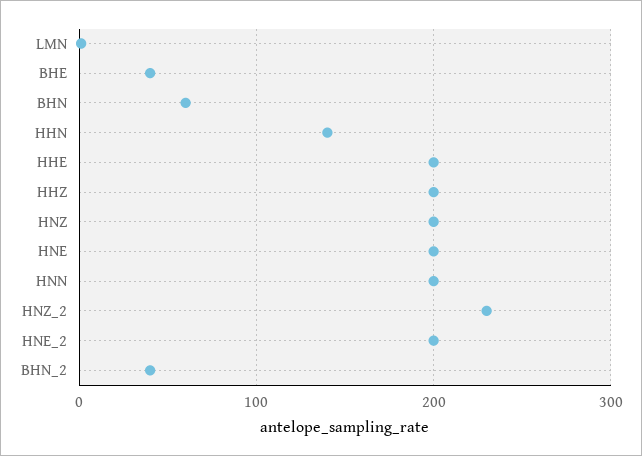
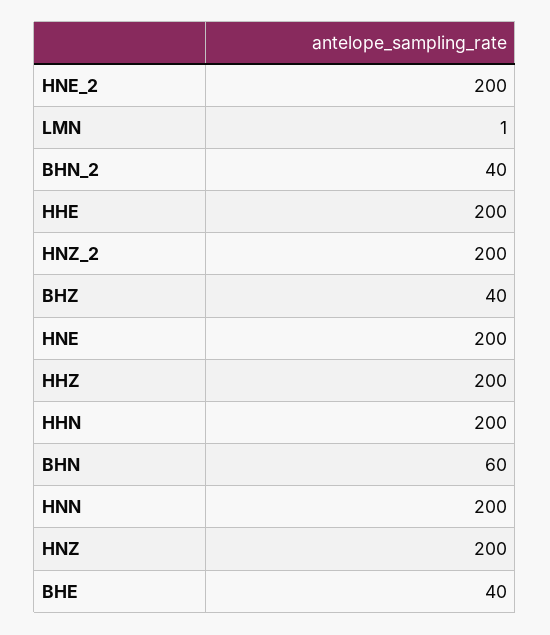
  {
    "LMN": 1,
    "BHE": 40,
    "BHN": 60,
-   "HHN": 140,
+   "HHN": 200,
    "HHE": 200,
    "HHZ": 200,
    "HNZ": 200,
    "HNE": 200,
    "HNN": 200,
-   "HNZ_2": 230,
+   "HNZ_2": 200,
    "HNE_2": 200,
-   "BHN_2": 40
+   "BHN_2": 40,
+   "BHZ": 40
  }

